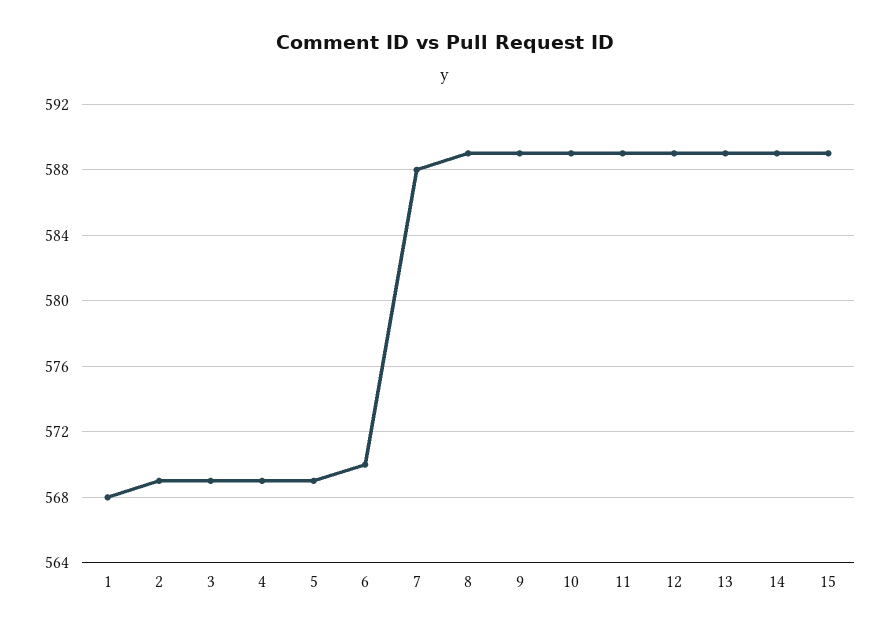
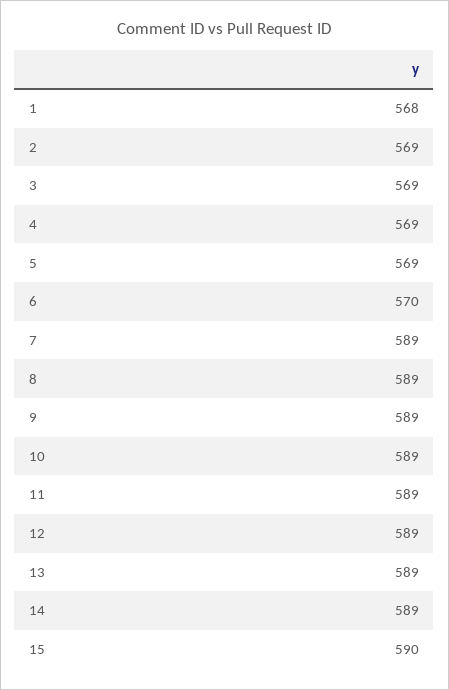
  {
    "1": 568,
    "2": 569,
    "3": 569,
    "4": 569,
    "5": 569,
    "6": 570,
-   "7": 588,
+   "7": 589,
    "8": 589,
    "9": 589,
    "10": 589,
    "11": 589,
    "12": 589,
    "13": 589,
    "14": 589,
-   "15": 589
+   "15": 590
  }

